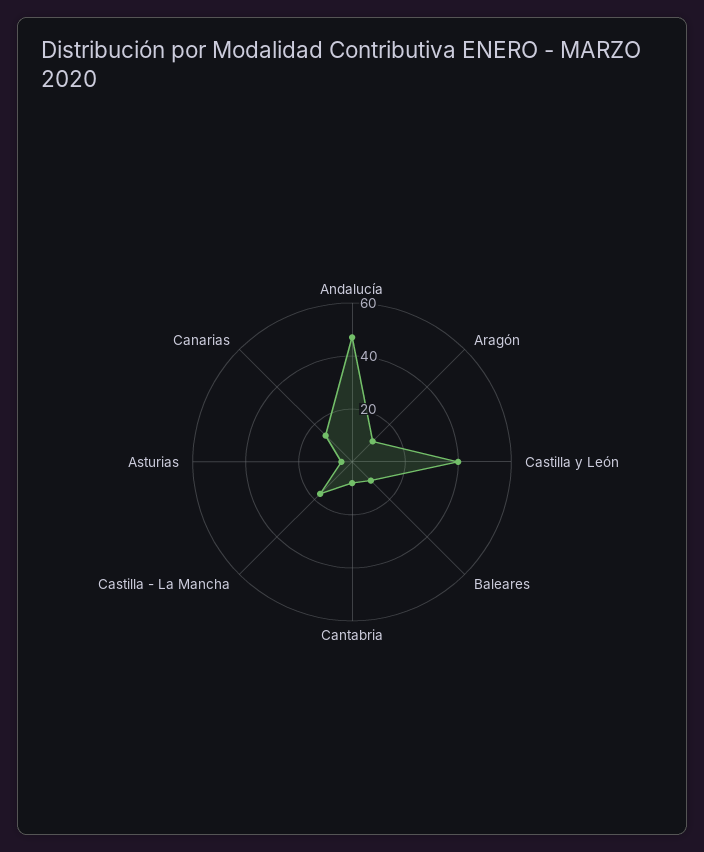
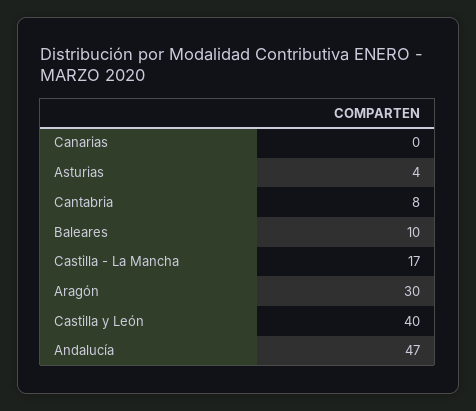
  {
    "Andalucía": 47,
-   "Aragón": 10,
+   "Aragón": 30,
    "Castilla y León": 40,
    "Baleares": 10,
    "Cantabria": 8,
    "Castilla - La Mancha": 17,
    "Asturias": 4,
-   "Canarias": 15
+   "Canarias": 0
  }

